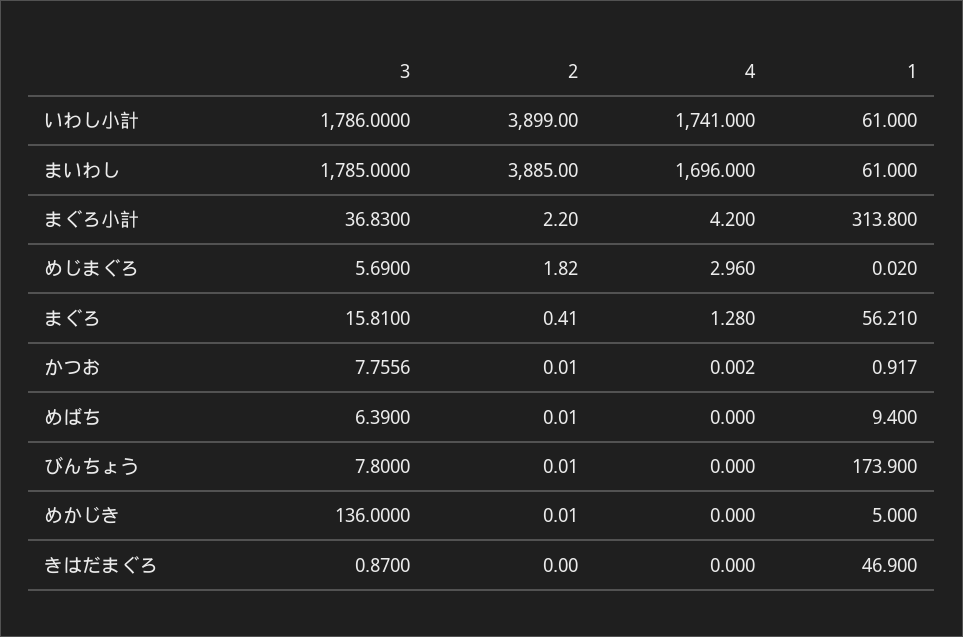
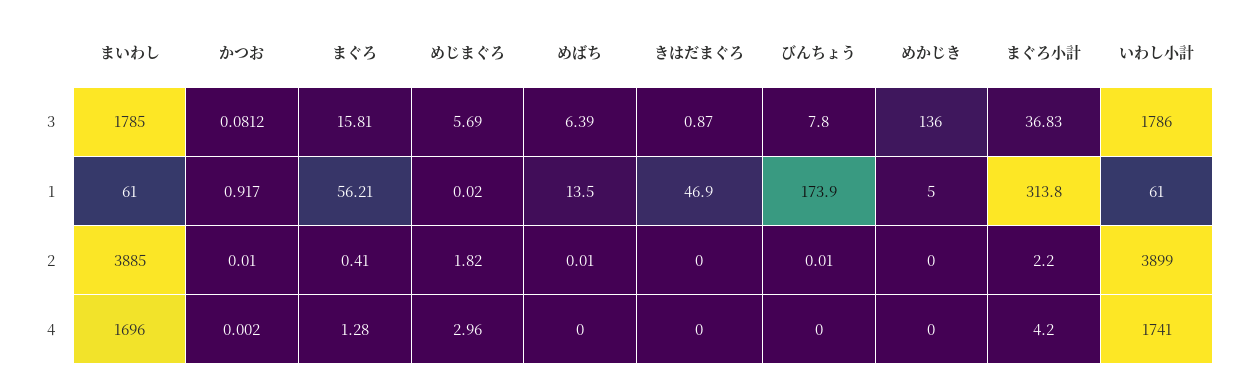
  {
    "3": {
      "いわし小計": 1786,
      "まいわし": 1785,
      "まぐろ小計": 36.83,
      "めじまぐろ": 5.69,
      "まぐろ": 15.81,
-     "かつお": 7.7556,
+     "かつお": 0.0812,
      "めばち": 6.39,
      "びんちょう": 7.8,
      "めかじき": 136,
      "きはだまぐろ": 0.87
    },
    "2": {
      "いわし小計": 3899,
      "まいわし": 3885,
      "まぐろ小計": 2.2,
      "めじまぐろ": 1.82,
      "まぐろ": 0.41,
      "かつお": 0.01,
      "めばち": 0.01,
      "びんちょう": 0.01,
-     "めかじき": 0.01,
+     "めかじき": 0,
      "きはだまぐろ": 0
    },
    "4": {
      "いわし小計": 1741,
      "まいわし": 1696,
      "まぐろ小計": 4.2,
      "めじまぐろ": 2.96,
      "まぐろ": 1.28,
      "かつお": 0.002,
      "めばち": 0,
      "びんちょう": 0,
      "めかじき": 0,
      "きはだまぐろ": 0
    },
    "1": {
      "いわし小計": 61,
      "まいわし": 61,
      "まぐろ小計": 313.8,
      "めじまぐろ": 0.02,
      "まぐろ": 56.21,
      "かつお": 0.917,
-     "めばち": 9.4,
+     "めばち": 13.5,
      "びんちょう": 173.9,
      "めかじき": 5,
      "きはだまぐろ": 46.9
    }
  }

